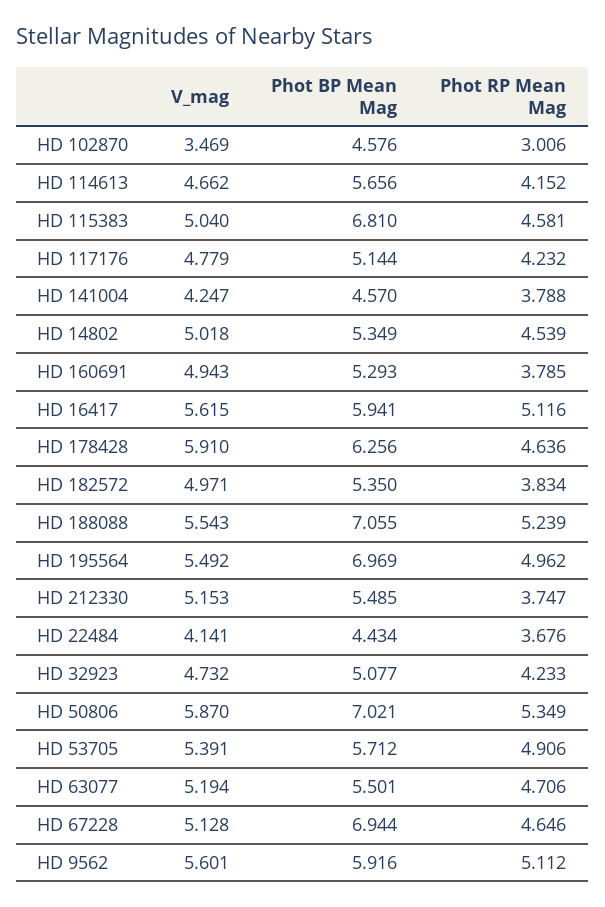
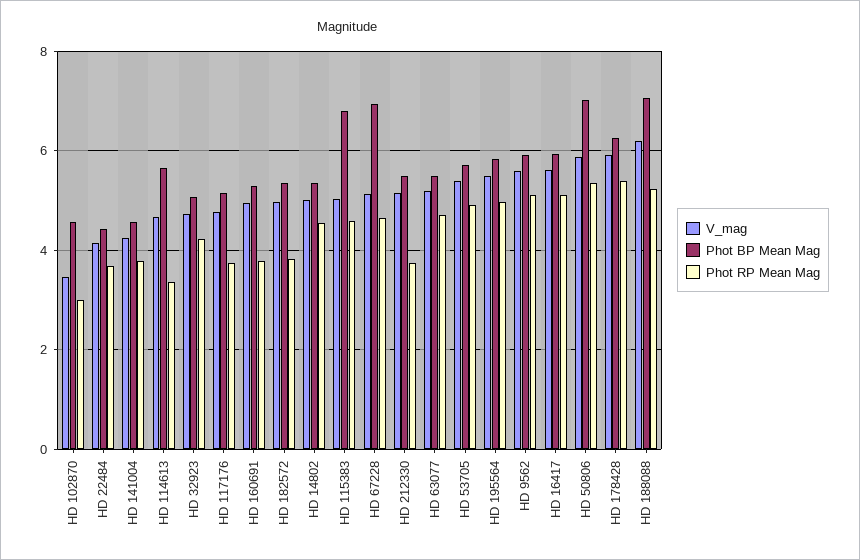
  {
    "V_mag": {
      "HD 102870": 3.469,
      "HD 114613": 4.662,
      "HD 115383": 5.04,
      "HD 117176": 4.779,
      "HD 141004": 4.247,
      "HD 14802": 5.018,
      "HD 160691": 4.943,
      "HD 16417": 5.615,
      "HD 178428": 5.91,
      "HD 182572": 4.971,
-     "HD 188088": 5.543,
+     "HD 188088": 6.2,
      "HD 195564": 5.492,
      "HD 212330": 5.153,
      "HD 22484": 4.141,
      "HD 32923": 4.732,
      "HD 50806": 5.87,
      "HD 53705": 5.391,
      "HD 63077": 5.194,
      "HD 67228": 5.128,
      "HD 9562": 5.601
    },
    "Phot BP Mean Mag": {
      "HD 102870": 4.576,
      "HD 114613": 5.656,
      "HD 115383": 6.81,
      "HD 117176": 5.144,
      "HD 141004": 4.57,
      "HD 14802": 5.349,
      "HD 160691": 5.293,
      "HD 16417": 5.941,
      "HD 178428": 6.256,
      "HD 182572": 5.35,
      "HD 188088": 7.055,
-     "HD 195564": 6.969,
+     "HD 195564": 5.8,
      "HD 212330": 5.485,
      "HD 22484": 4.434,
      "HD 32923": 5.077,
      "HD 50806": 7.021,
      "HD 53705": 5.712,
      "HD 63077": 5.501,
      "HD 67228": 6.944,
      "HD 9562": 5.916
    },
    "Phot RP Mean Mag": {
      "HD 102870": 3.006,
-     "HD 114613": 4.152,
+     "HD 114613": 3.4,
      "HD 115383": 4.581,
-     "HD 117176": 4.232,
+     "HD 117176": 3.8,
      "HD 141004": 3.788,
      "HD 14802": 4.539,
      "HD 160691": 3.785,
      "HD 16417": 5.116,
-     "HD 178428": 4.636,
+     "HD 178428": 5.4,
      "HD 182572": 3.834,
      "HD 188088": 5.239,
      "HD 195564": 4.962,
      "HD 212330": 3.747,
      "HD 22484": 3.676,
      "HD 32923": 4.233,
      "HD 50806": 5.349,
      "HD 53705": 4.906,
      "HD 63077": 4.706,
      "HD 67228": 4.646,
      "HD 9562": 5.112
    }
  }

